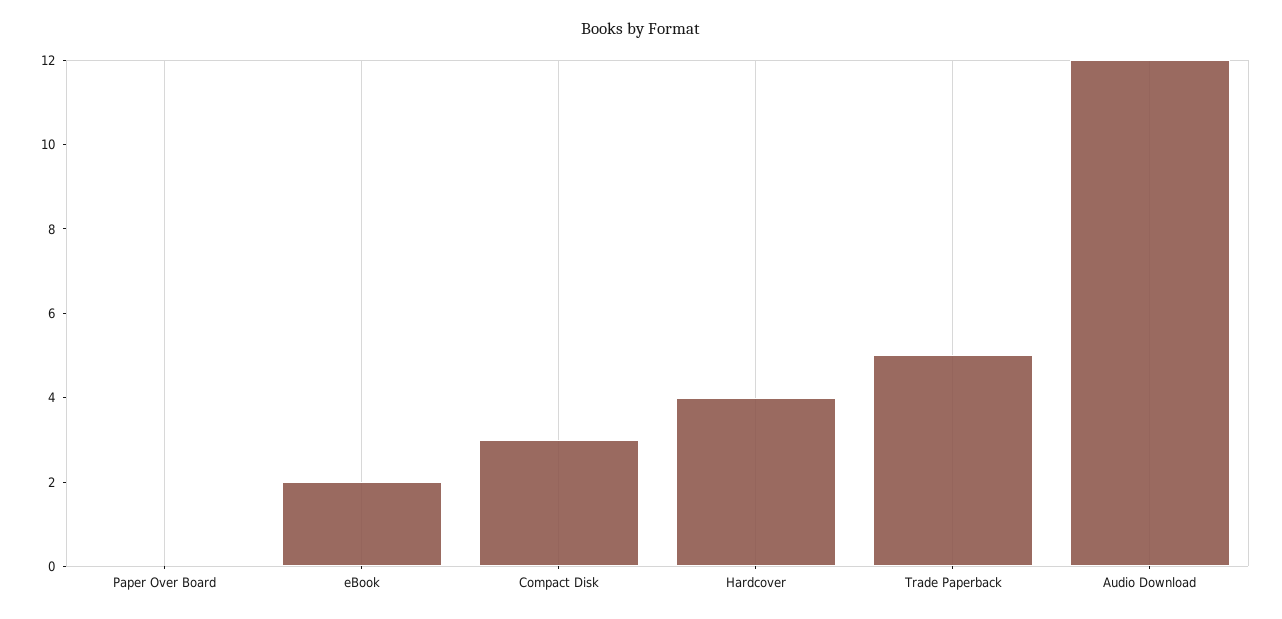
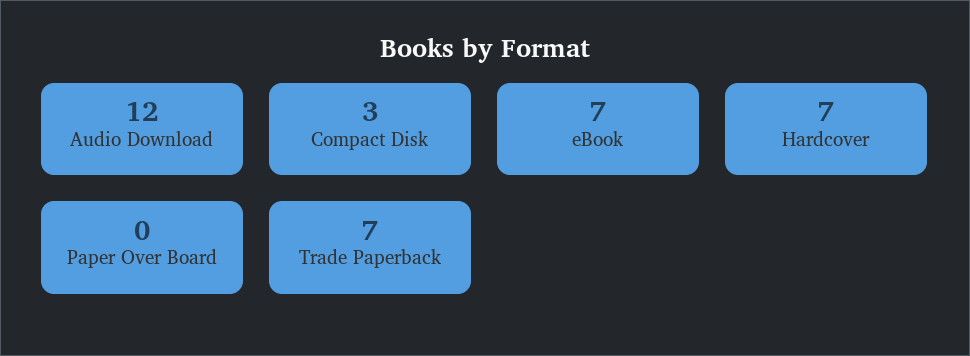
  {
    "Paper Over Board": 0,
-   "eBook": 2,
+   "eBook": 7,
    "Compact Disk": 3,
-   "Hardcover": 4,
+   "Hardcover": 7,
-   "Trade Paperback": 5,
+   "Trade Paperback": 7,
    "Audio Download": 12
  }

